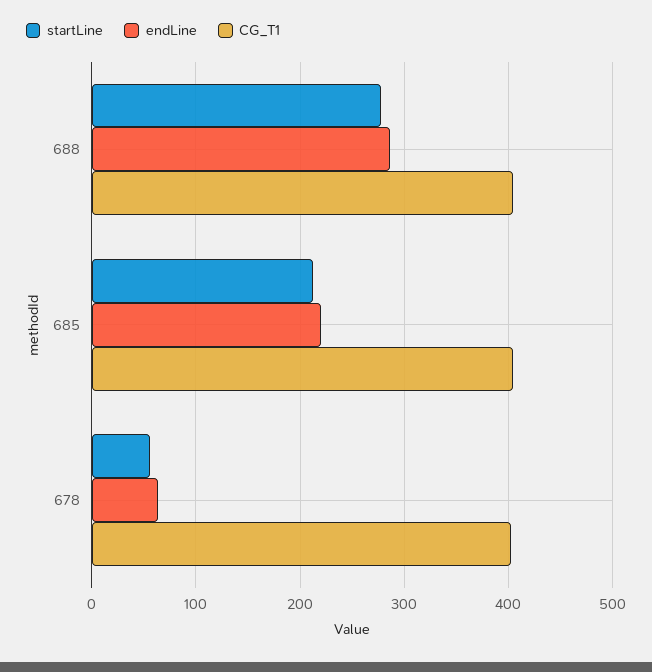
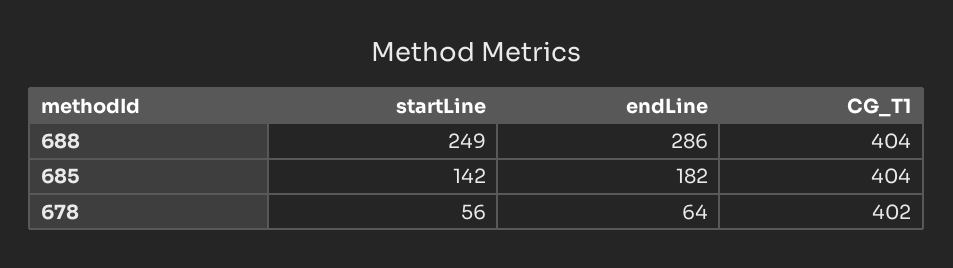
  {
    "startLine": {
-     "688": 280,
+     "688": 249,
-     "685": 210,
+     "685": 142,
      "678": 56
    },
    "endLine": {
      "688": 286,
-     "685": 220,
+     "685": 182,
      "678": 64
    },
    "CG_T1": {
      "688": 404,
      "685": 404,
      "678": 402
    }
  }

